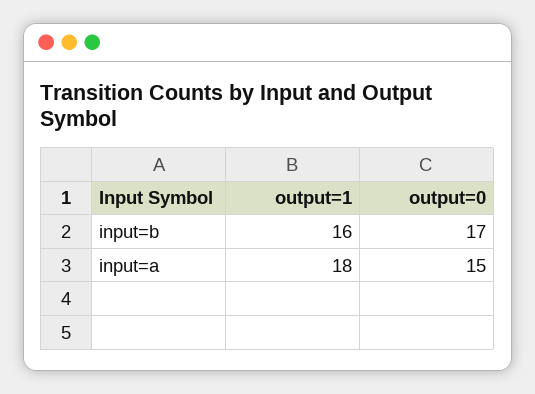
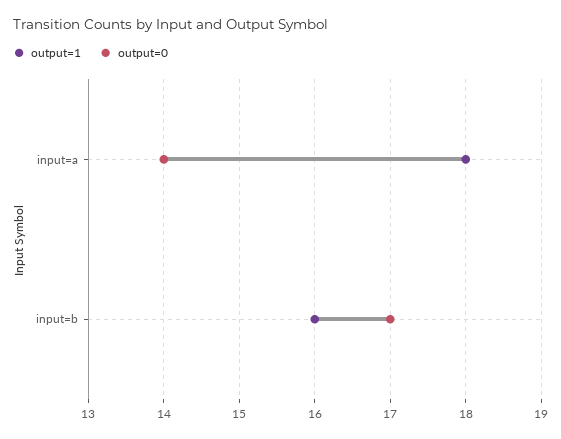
  {
    "output=1": {
      "input=b": 16,
      "input=a": 18
    },
    "output=0": {
      "input=b": 17,
-     "input=a": 15
+     "input=a": 14
    }
  }

